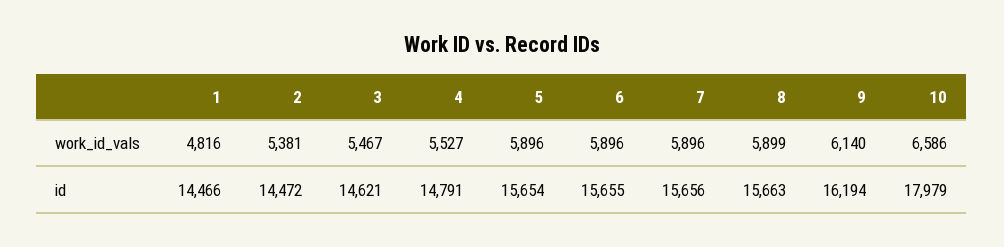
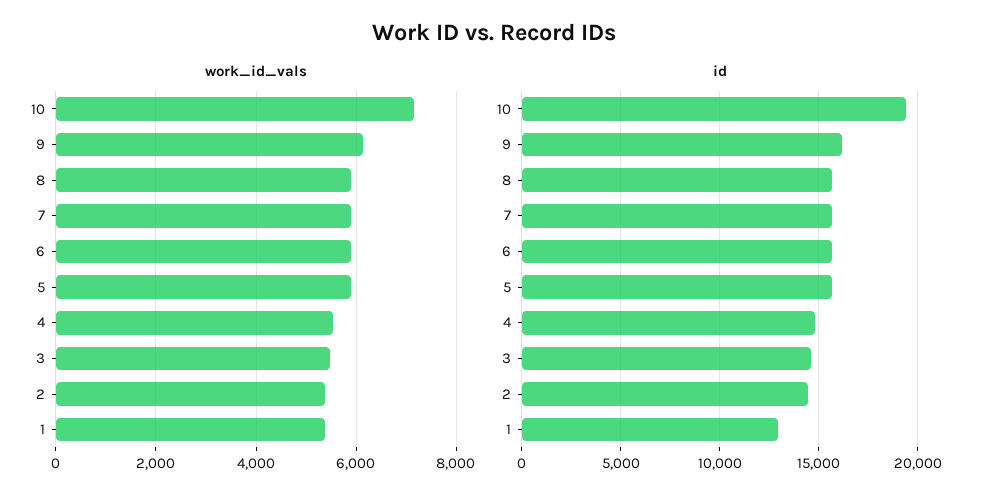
  {
    "work_id_vals": {
-     "1": 4816,
+     "1": 5400,
      "2": 5381,
      "3": 5467,
      "4": 5527,
      "5": 5896,
      "6": 5896,
      "7": 5896,
      "8": 5899,
      "9": 6140,
-     "10": 6586
+     "10": 7200
    },
    "id": {
-     "1": 14466,
+     "1": 13000,
      "2": 14472,
      "3": 14621,
      "4": 14791,
      "5": 15654,
      "6": 15655,
      "7": 15656,
      "8": 15663,
      "9": 16194,
-     "10": 17979
+     "10": 19500
    }
  }

